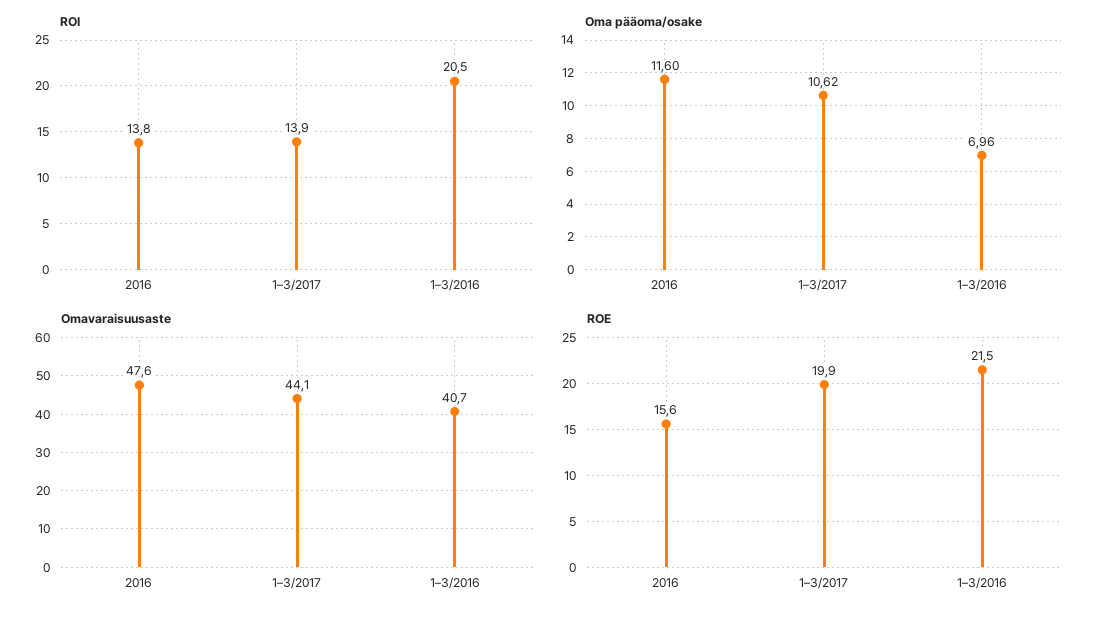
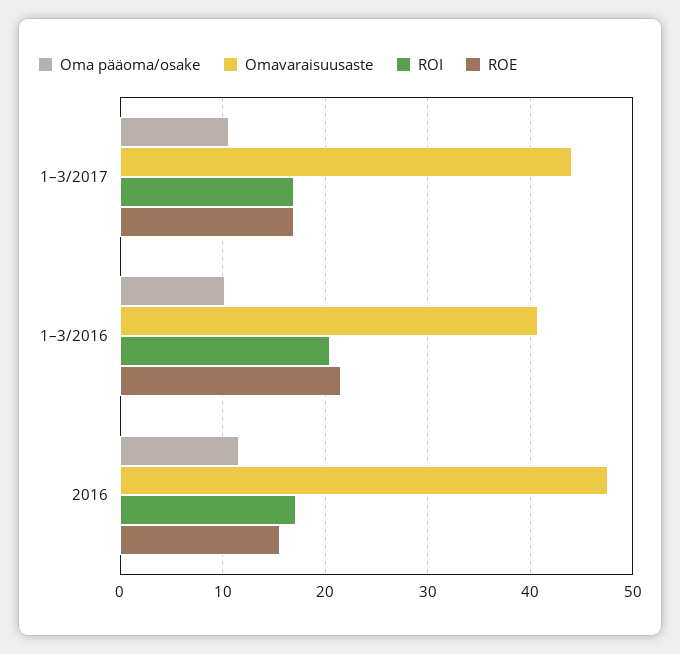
  {
    "ROI": {
-     "2016": 13.8,
+     "2016": 17,
-     "1–3/2017": 13.9,
+     "1–3/2017": 17,
      "1–3/2016": 20.5
    },
    "Oma pääoma/osake": {
      "2016": 11.6,
      "1–3/2017": 10.62,
-     "1–3/2016": 6.96
+     "1–3/2016": 10
    },
    "Omavaraisuusaste": {
      "2016": 47.6,
      "1–3/2017": 44.1,
      "1–3/2016": 40.7
    },
    "ROE": {
      "2016": 15.6,
-     "1–3/2017": 19.9,
+     "1–3/2017": 17,
      "1–3/2016": 21.5
    }
  }

